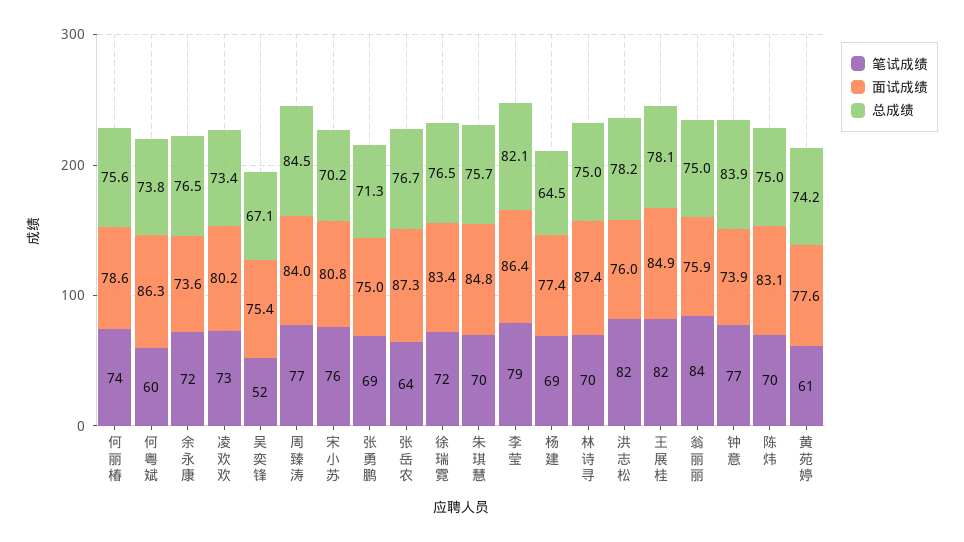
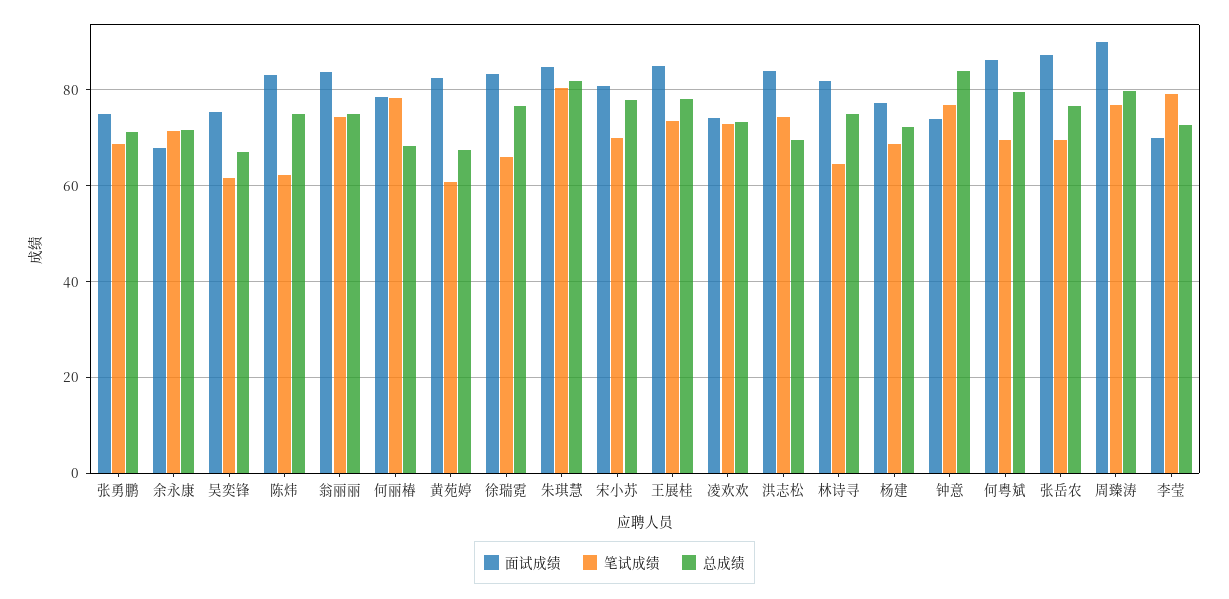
  {
    "笔试成绩": {
-     "何丽椿": 74,
+     "何丽椿": 78,
-     "何粤斌": 60,
+     "何粤斌": 70,
      "余永康": 72,
      "凌欢欢": 73,
-     "吴奕锋": 52,
+     "吴奕锋": 62,
      "周臻涛": 77,
-     "宋小苏": 76,
+     "宋小苏": 70,
      "张勇鹏": 69,
-     "张岳农": 64,
+     "张岳农": 70,
-     "徐瑞霓": 72,
+     "徐瑞霓": 66,
-     "朱琪慧": 70,
+     "朱琪慧": 80,
      "李莹": 79,
      "杨建": 69,
-     "林诗寻": 70,
+     "林诗寻": 64,
-     "洪志松": 82,
+     "洪志松": 74,
-     "王展桂": 82,
+     "王展桂": 74,
-     "翁丽丽": 84,
+     "翁丽丽": 74,
      "钟意": 77,
-     "陈炜": 70,
+     "陈炜": 62,
      "黄苑婷": 61
    },
    "面试成绩": {
      "何丽椿": 78.6,
      "何粤斌": 86.3,
-     "余永康": 73.6,
+     "余永康": 68,
-     "凌欢欢": 80.2,
+     "凌欢欢": 74,
      "吴奕锋": 75.4,
-     "周臻涛": 84,
+     "周臻涛": 90,
      "宋小苏": 80.8,
      "张勇鹏": 75,
      "张岳农": 87.3,
      "徐瑞霓": 83.4,
      "朱琪慧": 84.8,
-     "李莹": 86.4,
+     "李莹": 70,
      "杨建": 77.4,
-     "林诗寻": 87.4,
+     "林诗寻": 82,
-     "洪志松": 76,
+     "洪志松": 84,
      "王展桂": 84.9,
-     "翁丽丽": 75.9,
+     "翁丽丽": 84,
      "钟意": 73.9,
      "陈炜": 83.1,
-     "黄苑婷": 77.6
+     "黄苑婷": 82
    },
    "总成绩": {
-     "何丽椿": 75.6,
+     "何丽椿": 68,
-     "何粤斌": 73.8,
+     "何粤斌": 80,
-     "余永康": 76.5,
+     "余永康": 72,
      "凌欢欢": 73.4,
      "吴奕锋": 67.1,
-     "周臻涛": 84.5,
+     "周臻涛": 80,
-     "宋小苏": 70.2,
+     "宋小苏": 78,
      "张勇鹏": 71.3,
      "张岳农": 76.7,
      "徐瑞霓": 76.5,
-     "朱琪慧": 75.7,
+     "朱琪慧": 82,
-     "李莹": 82.1,
+     "李莹": 72,
-     "杨建": 64.5,
+     "杨建": 72,
      "林诗寻": 75,
-     "洪志松": 78.2,
+     "洪志松": 70,
      "王展桂": 78.1,
      "翁丽丽": 75,
      "钟意": 83.9,
      "陈炜": 75,
-     "黄苑婷": 74.2
+     "黄苑婷": 68
    }
  }

